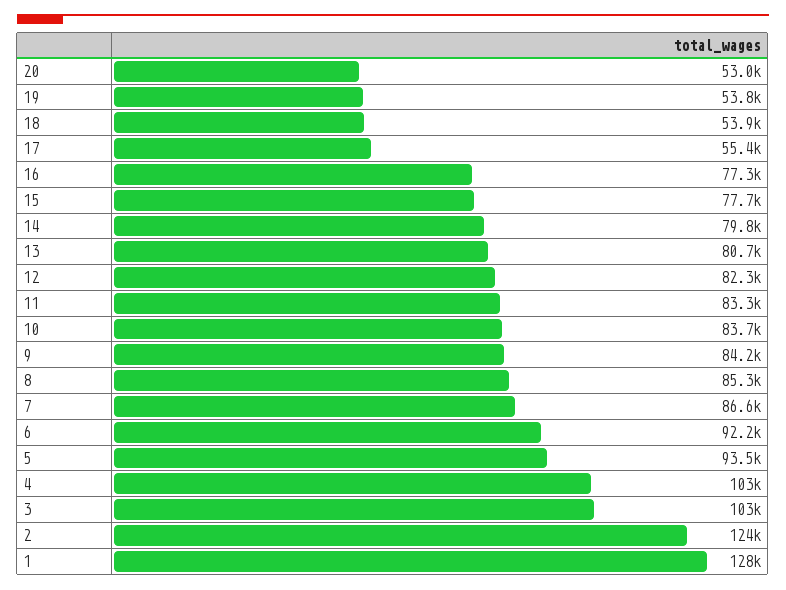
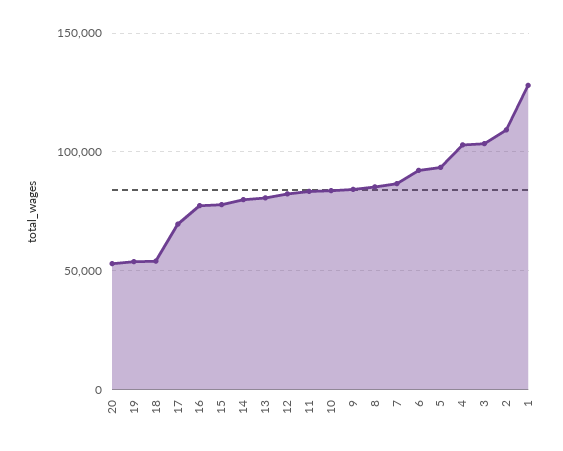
  {
    "20": 53000,
    "19": 53800,
    "18": 53900,
-   "17": 55400,
+   "17": 70000,
    "16": 77300,
    "15": 77700,
    "14": 79800,
    "13": 80700,
    "12": 82300,
    "11": 83300,
    "10": 83700,
    "9": 84200,
    "8": 85300,
    "7": 86600,
    "6": 92200,
    "5": 93500,
    "4": 103000,
    "3": 103000,
-   "2": 124000,
+   "2": 110000,
    "1": 128000
  }

